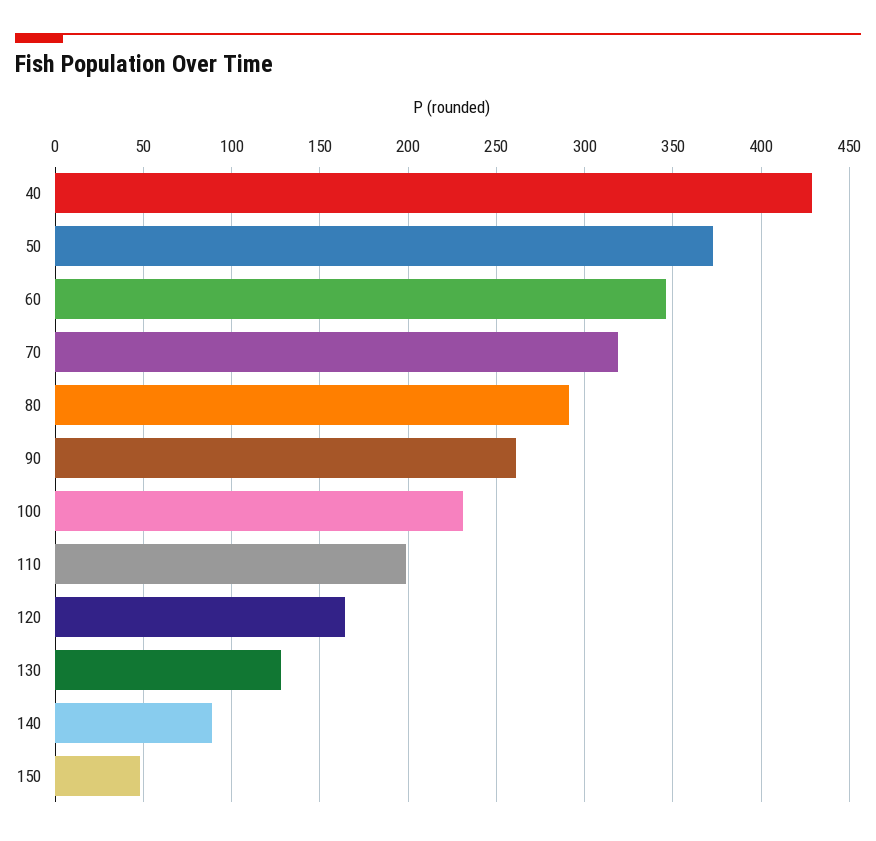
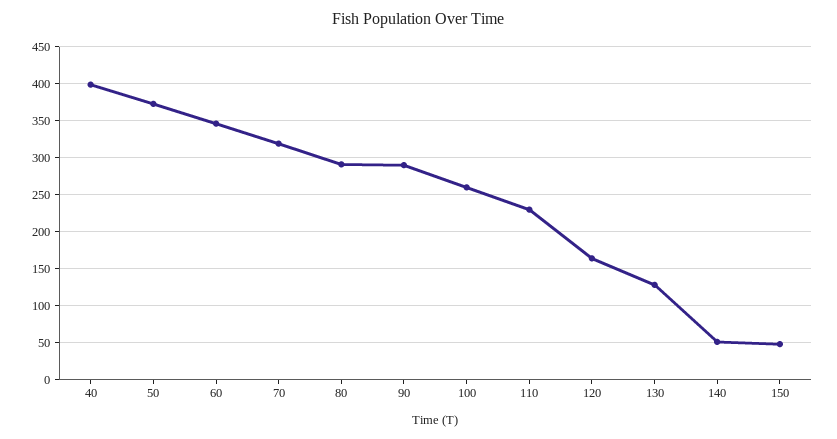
  {
-   "40": 430,
+   "40": 400,
    "50": 375,
    "60": 345,
    "70": 320,
    "80": 290,
-   "90": 260,
+   "90": 290,
-   "100": 230,
+   "100": 260,
-   "110": 200,
+   "110": 230,
    "120": 165,
    "130": 130,
-   "140": 90,
+   "140": 50,
    "150": 50
  }

